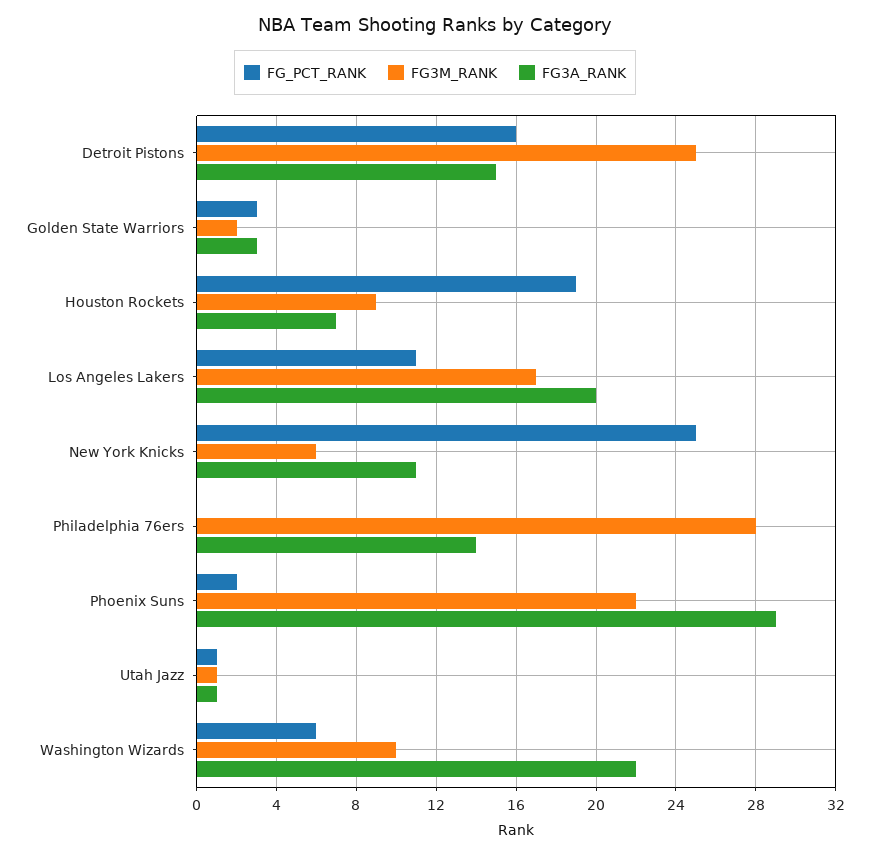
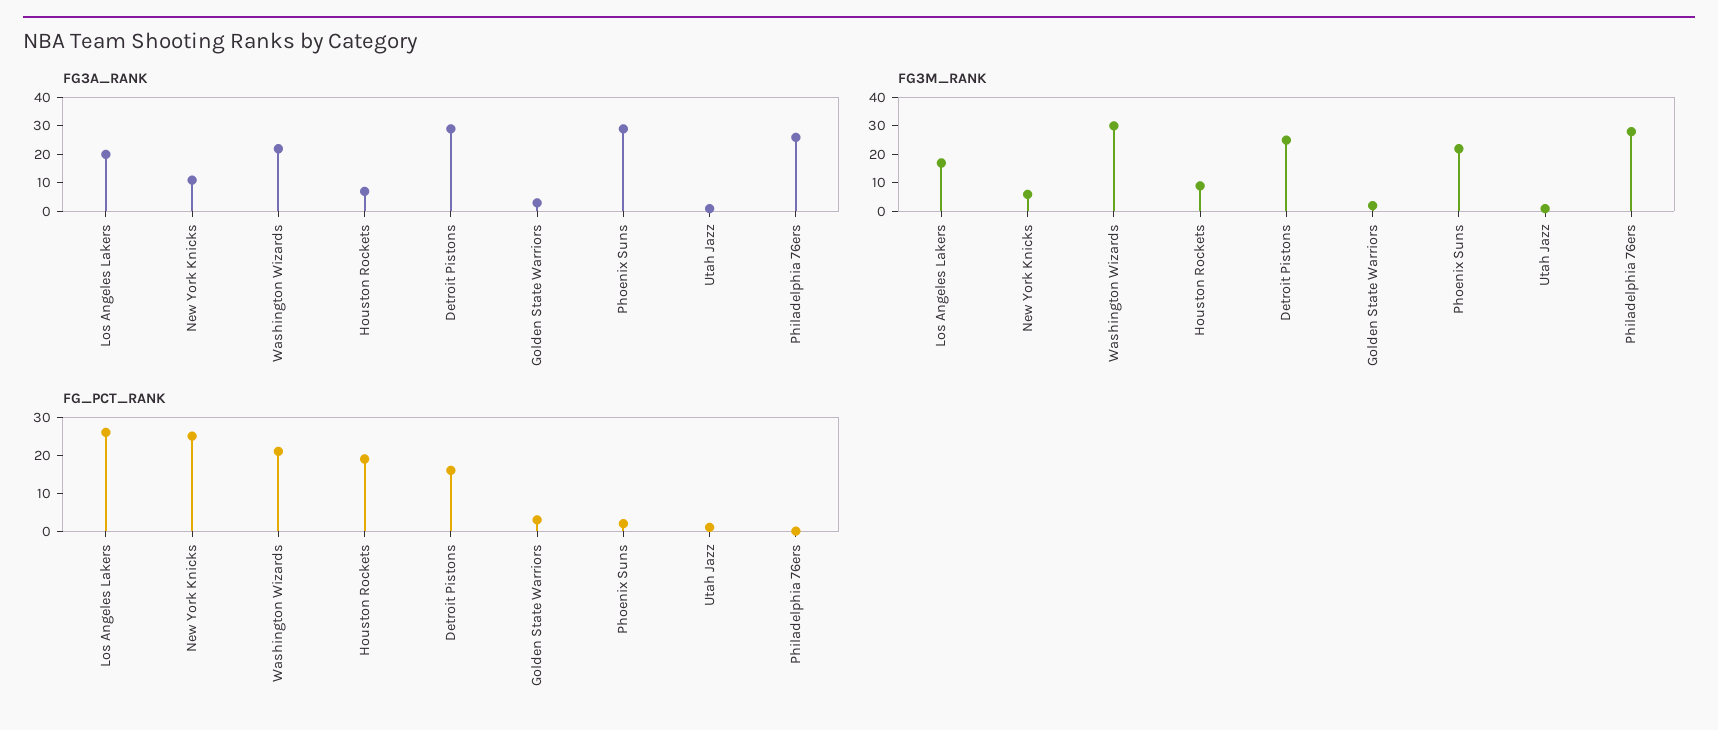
  {
    "FG_PCT_RANK": {
      "Detroit Pistons": 16,
      "Golden State Warriors": 3,
      "Houston Rockets": 19,
-     "Los Angeles Lakers": 11,
+     "Los Angeles Lakers": 25,
      "New York Knicks": 25,
      "Philadelphia 76ers": 0,
      "Phoenix Suns": 2,
      "Utah Jazz": 1,
-     "Washington Wizards": 6
+     "Washington Wizards": 20
    },
    "FG3M_RANK": {
      "Detroit Pistons": 25,
      "Golden State Warriors": 2,
      "Houston Rockets": 9,
      "Los Angeles Lakers": 17,
      "New York Knicks": 6,
      "Philadelphia 76ers": 28,
      "Phoenix Suns": 22,
      "Utah Jazz": 1,
-     "Washington Wizards": 10
+     "Washington Wizards": 30
    },
    "FG3A_RANK": {
-     "Detroit Pistons": 15,
+     "Detroit Pistons": 30,
      "Golden State Warriors": 3,
      "Houston Rockets": 7,
      "Los Angeles Lakers": 20,
      "New York Knicks": 11,
-     "Philadelphia 76ers": 14,
+     "Philadelphia 76ers": 25,
      "Phoenix Suns": 29,
      "Utah Jazz": 1,
      "Washington Wizards": 22
    }
  }

